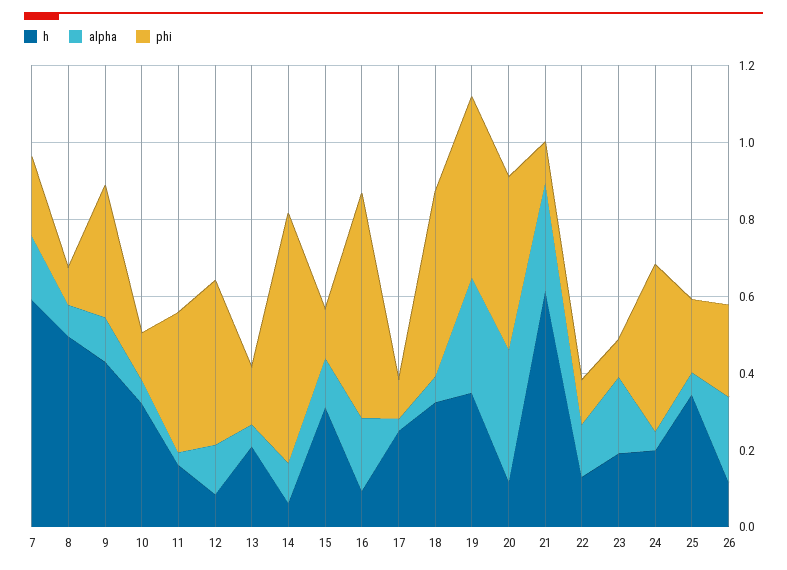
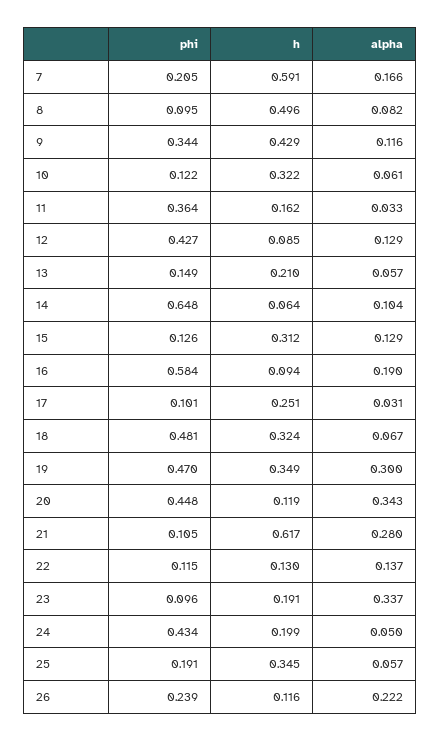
  {
    "h": {
      "7": 0.591,
      "8": 0.496,
      "9": 0.429,
      "10": 0.322,
      "11": 0.162,
      "12": 0.085,
      "13": 0.21,
      "14": 0.064,
      "15": 0.312,
      "16": 0.094,
      "17": 0.251,
      "18": 0.324,
      "19": 0.349,
      "20": 0.119,
      "21": 0.617,
      "22": 0.13,
      "23": 0.191,
      "24": 0.199,
      "25": 0.345,
      "26": 0.116
    },
    "alpha": {
      "7": 0.166,
      "8": 0.082,
      "9": 0.116,
      "10": 0.061,
      "11": 0.033,
      "12": 0.129,
      "13": 0.057,
      "14": 0.104,
      "15": 0.129,
      "16": 0.19,
      "17": 0.031,
      "18": 0.067,
      "19": 0.3,
      "20": 0.343,
      "21": 0.28,
      "22": 0.137,
-     "23": 0.2,
+     "23": 0.337,
      "24": 0.05,
      "25": 0.057,
      "26": 0.222
    },
    "phi": {
      "7": 0.205,
      "8": 0.095,
      "9": 0.344,
      "10": 0.122,
      "11": 0.364,
      "12": 0.427,
      "13": 0.149,
      "14": 0.648,
      "15": 0.126,
      "16": 0.584,
      "17": 0.101,
      "18": 0.481,
      "19": 0.47,
      "20": 0.448,
      "21": 0.105,
      "22": 0.115,
      "23": 0.096,
      "24": 0.434,
      "25": 0.191,
      "26": 0.239
    }
  }

